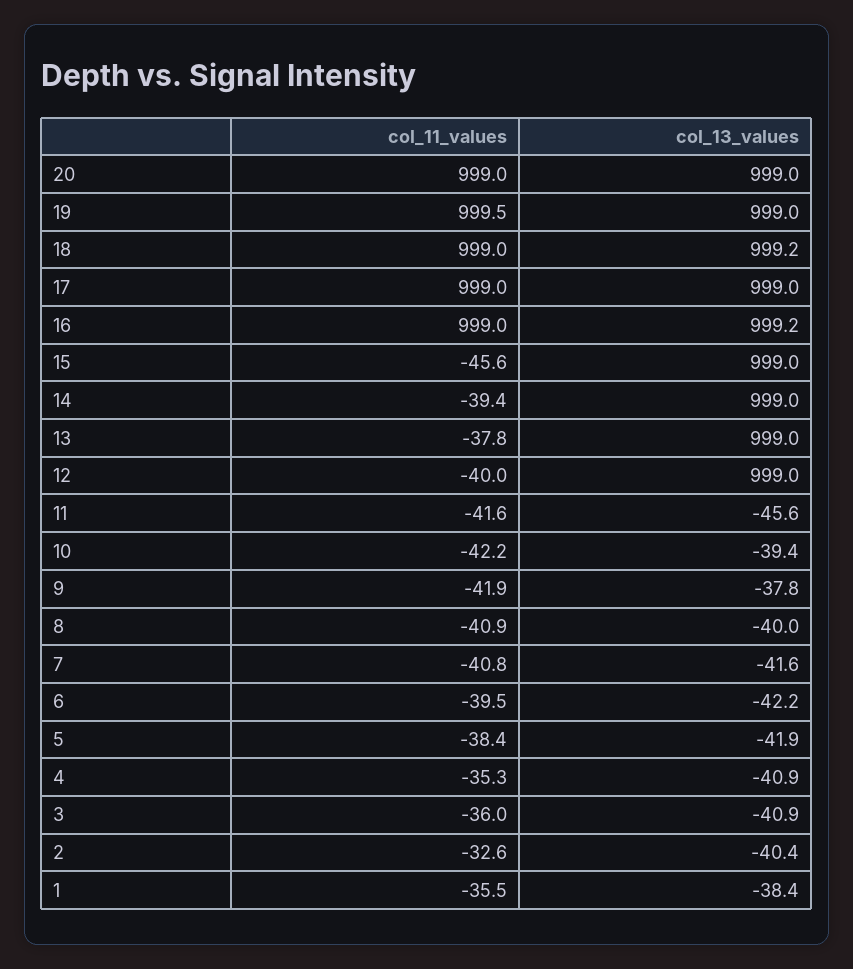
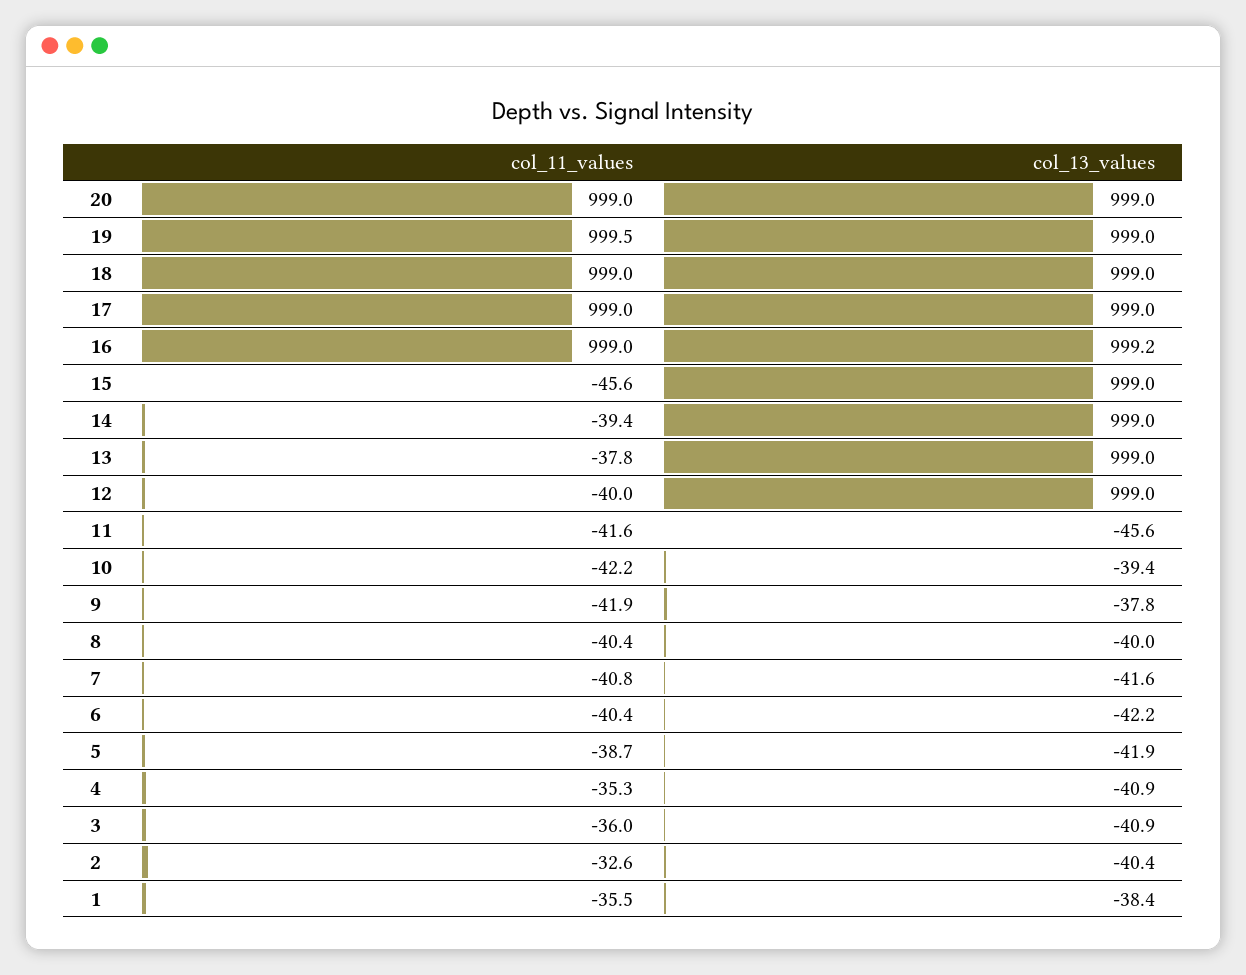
  {
    "col_11_values": {
      "20": 999,
      "19": 999.5,
      "18": 999,
      "17": 999,
      "16": 999,
      "15": -45.6,
      "14": -39.4,
      "13": -37.8,
      "12": -40,
      "11": -41.6,
      "10": -42.2,
      "9": -41.9,
-     "8": -40.9,
+     "8": -40.4,
      "7": -40.8,
-     "6": -39.5,
+     "6": -40.4,
-     "5": -38.4,
+     "5": -38.7,
      "4": -35.3,
      "3": -36,
      "2": -32.6,
      "1": -35.5
    },
    "col_13_values": {
      "20": 999,
      "19": 999,
-     "18": 999.2,
+     "18": 999,
      "17": 999,
      "16": 999.2,
      "15": 999,
      "14": 999,
      "13": 999,
      "12": 999,
      "11": -45.6,
      "10": -39.4,
      "9": -37.8,
      "8": -40,
      "7": -41.6,
      "6": -42.2,
      "5": -41.9,
      "4": -40.9,
      "3": -40.9,
      "2": -40.4,
      "1": -38.4
    }
  }

